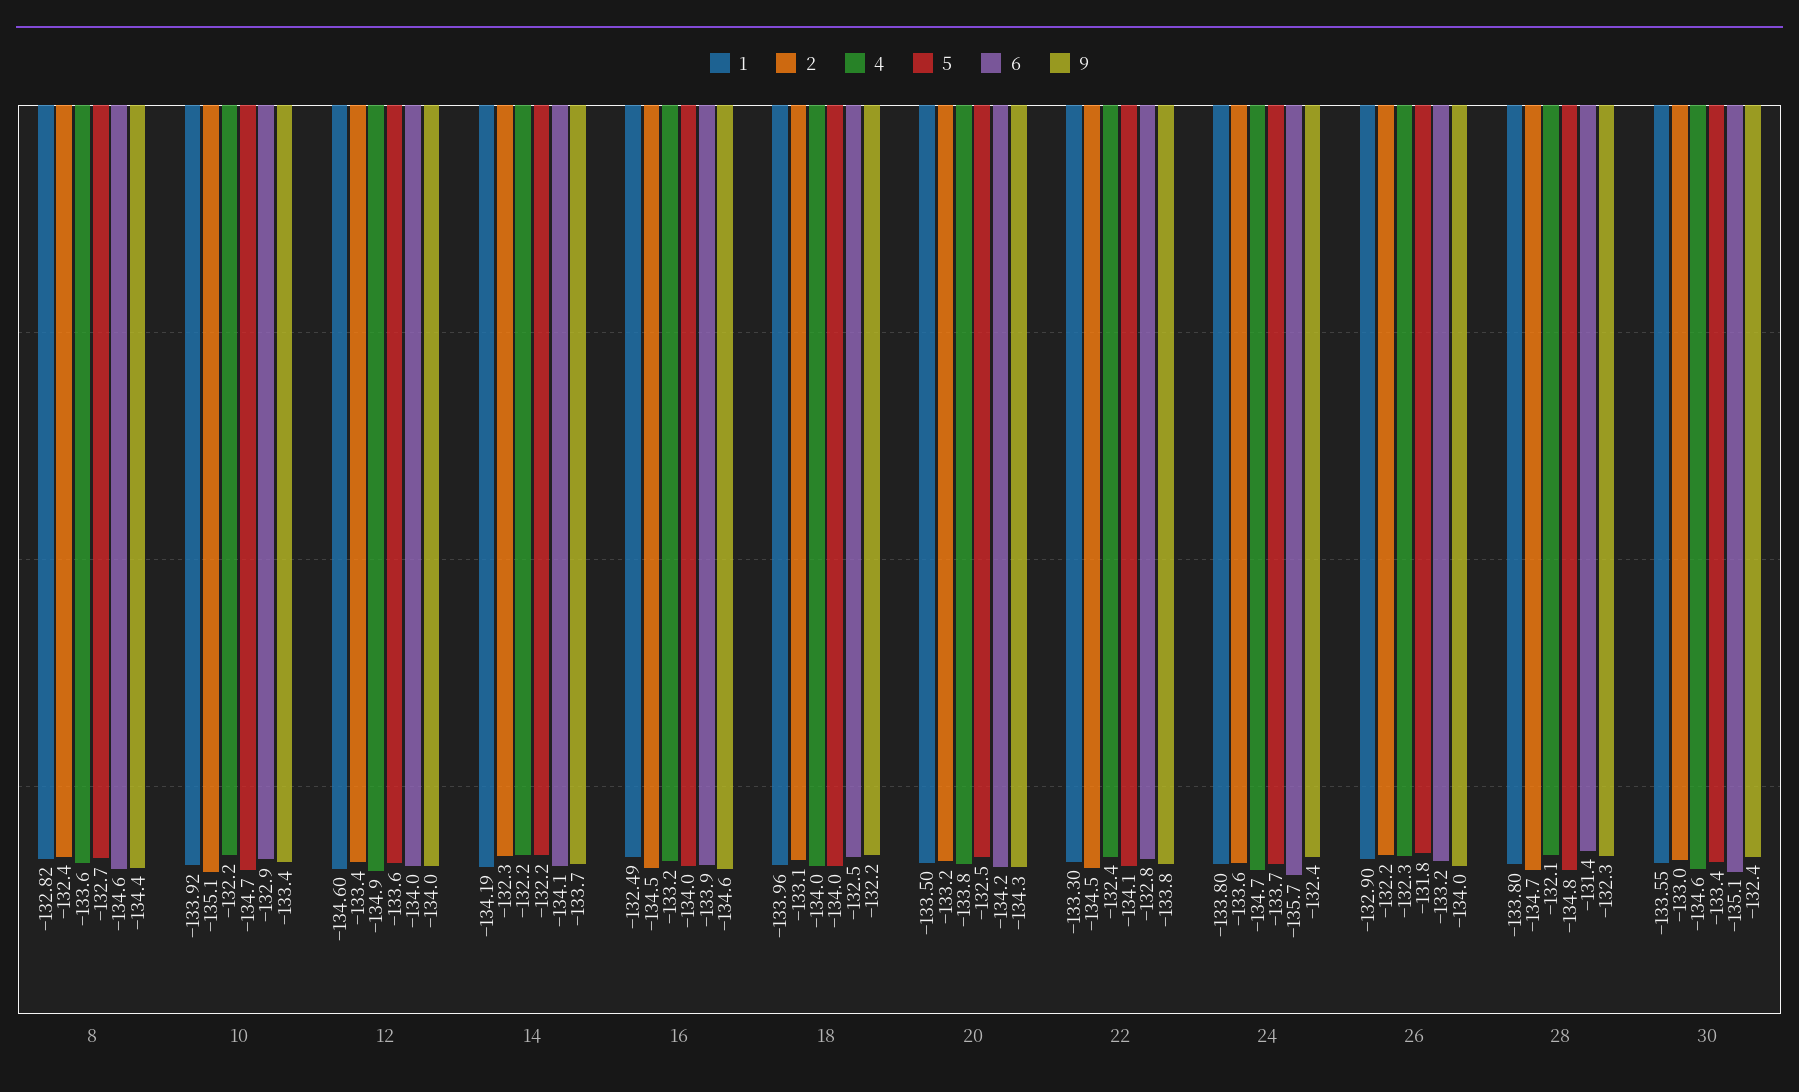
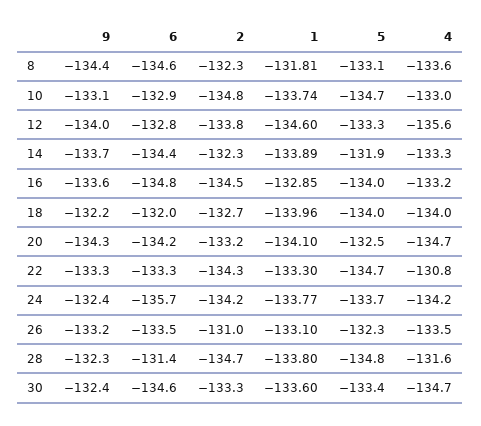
  {
    "1": {
-     "8": -132.82,
+     "8": -131.81,
-     "10": -133.92,
+     "10": -133.74,
      "12": -134.6,
-     "14": -134.19,
+     "14": -133.89,
-     "16": -132.49,
+     "16": -132.85,
      "18": -133.96,
-     "20": -133.5,
+     "20": -134.1,
      "22": -133.3,
-     "24": -133.8,
+     "24": -133.77,
-     "26": -132.9,
+     "26": -133.1,
      "28": -133.8,
-     "30": -133.55
+     "30": -133.6
    },
    "2": {
-     "8": -132.4,
+     "8": -132.3,
-     "10": -135.1,
+     "10": -134.8,
-     "12": -133.4,
+     "12": -133.8,
      "14": -132.3,
      "16": -134.5,
-     "18": -133.1,
+     "18": -132.7,
      "20": -133.2,
-     "22": -134.5,
+     "22": -134.3,
-     "24": -133.6,
+     "24": -134.2,
-     "26": -132.2,
+     "26": -131,
      "28": -134.7,
-     "30": -133
+     "30": -133.3
    },
    "4": {
      "8": -133.6,
-     "10": -132.2,
+     "10": -133,
-     "12": -134.9,
+     "12": -135.6,
-     "14": -132.2,
+     "14": -133.3,
      "16": -133.2,
      "18": -134,
-     "20": -133.8,
+     "20": -134.7,
-     "22": -132.4,
+     "22": -130.8,
-     "24": -134.7,
+     "24": -134.2,
-     "26": -132.3,
+     "26": -133.5,
-     "28": -132.1,
+     "28": -131.6,
-     "30": -134.6
+     "30": -134.7
    },
    "5": {
-     "8": -132.7,
+     "8": -133.1,
      "10": -134.7,
-     "12": -133.6,
+     "12": -133.3,
-     "14": -132.2,
+     "14": -131.9,
      "16": -134,
      "18": -134,
      "20": -132.5,
-     "22": -134.1,
+     "22": -134.7,
      "24": -133.7,
-     "26": -131.8,
+     "26": -132.3,
      "28": -134.8,
      "30": -133.4
    },
    "6": {
      "8": -134.6,
      "10": -132.9,
-     "12": -134,
+     "12": -132.8,
-     "14": -134.1,
+     "14": -134.4,
-     "16": -133.9,
+     "16": -134.8,
-     "18": -132.5,
+     "18": -132,
      "20": -134.2,
-     "22": -132.8,
+     "22": -133.3,
      "24": -135.7,
-     "26": -133.2,
+     "26": -133.5,
      "28": -131.4,
-     "30": -135.1
+     "30": -134.6
    },
    "9": {
      "8": -134.4,
-     "10": -133.4,
+     "10": -133.1,
      "12": -134,
      "14": -133.7,
-     "16": -134.6,
+     "16": -133.6,
      "18": -132.2,
      "20": -134.3,
-     "22": -133.8,
+     "22": -133.3,
      "24": -132.4,
-     "26": -134,
+     "26": -133.2,
      "28": -132.3,
      "30": -132.4
    }
  }

